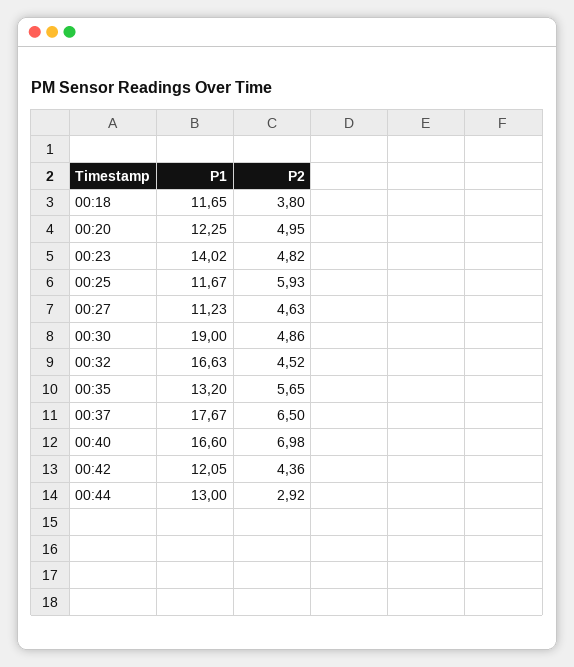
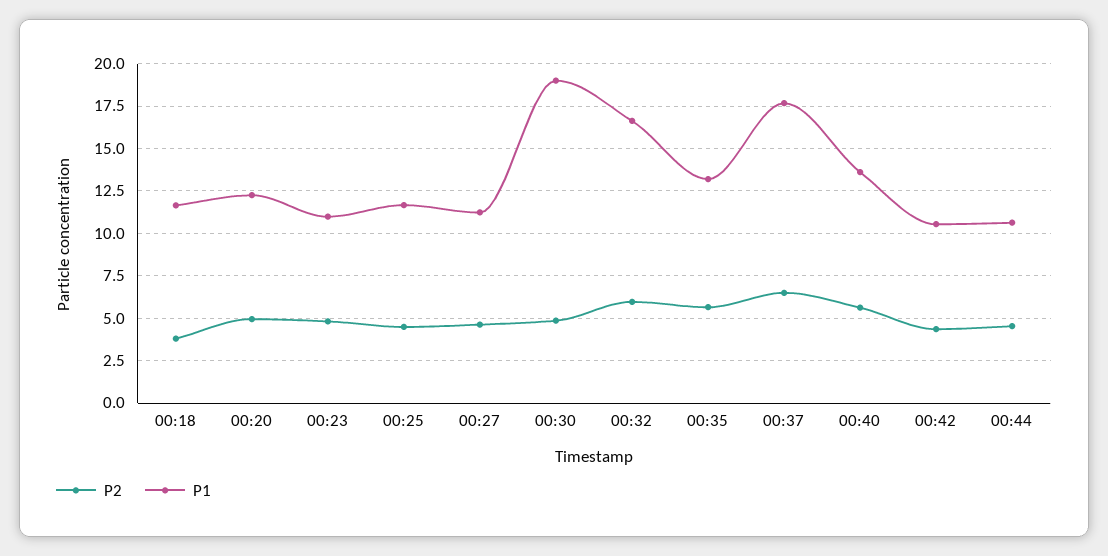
  {
    "P1": {
      "00:18": 11.65,
      "00:20": 12.25,
-     "00:23": 14.02,
+     "00:23": 11,
      "00:25": 11.67,
      "00:27": 11.23,
      "00:30": 19,
      "00:32": 16.63,
      "00:35": 13.2,
      "00:37": 17.67,
-     "00:40": 16.6,
+     "00:40": 13.5,
-     "00:42": 12.05,
+     "00:42": 10.5,
-     "00:44": 13
+     "00:44": 10.5
    },
    "P2": {
      "00:18": 3.8,
      "00:20": 4.95,
      "00:23": 4.82,
-     "00:25": 5.93,
+     "00:25": 4.5,
      "00:27": 4.63,
      "00:30": 4.86,
-     "00:32": 4.52,
+     "00:32": 6,
      "00:35": 5.65,
      "00:37": 6.5,
-     "00:40": 6.98,
+     "00:40": 5.5,
      "00:42": 4.36,
-     "00:44": 2.92
+     "00:44": 4.5
    }
  }

